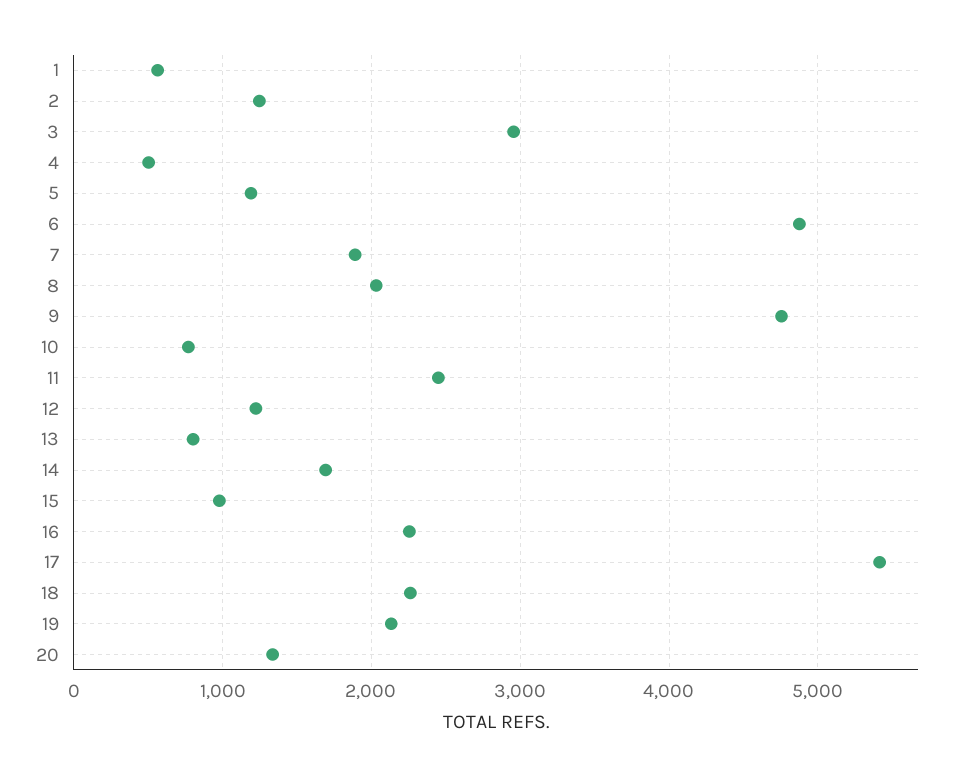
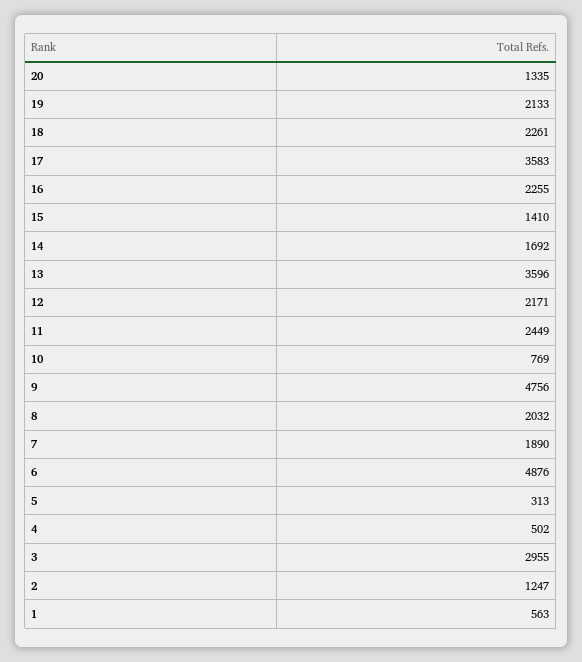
  {
    "1": 563,
    "2": 1247,
    "3": 2955,
    "4": 502,
-   "5": 1200,
+   "5": 313,
    "6": 4876,
    "7": 1890,
    "8": 2032,
    "9": 4756,
    "10": 769,
    "11": 2449,
-   "12": 1200,
+   "12": 2171,
-   "13": 800,
+   "13": 3596,
    "14": 1692,
-   "15": 1000,
+   "15": 1410,
    "16": 2255,
-   "17": 5400,
+   "17": 3583,
    "18": 2261,
    "19": 2133,
    "20": 1335
  }

